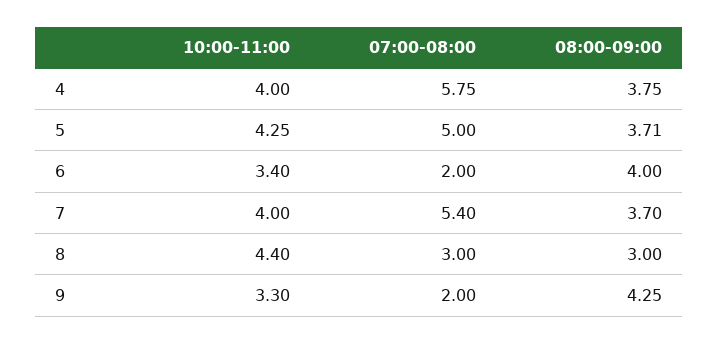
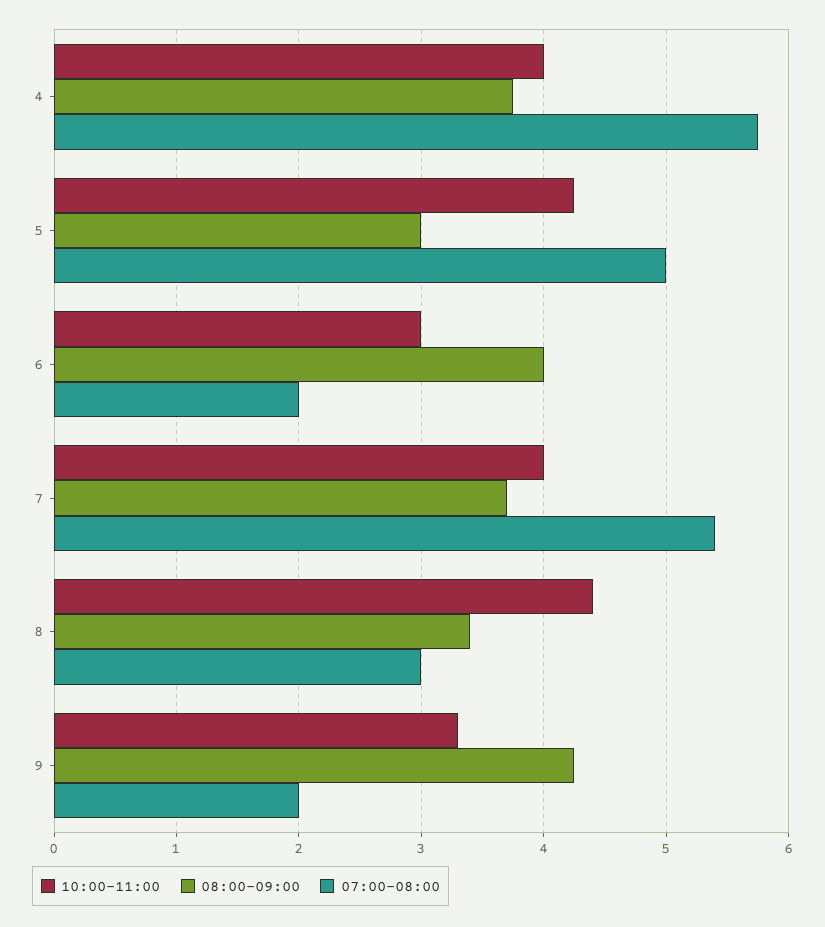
  {
    "10:00-11:00": {
      "4": 4,
      "5": 4.25,
-     "6": 3.4,
+     "6": 3,
      "7": 4,
      "8": 4.4,
      "9": 3.3
    },
    "07:00-08:00": {
      "4": 5.75,
      "5": 5,
      "6": 2,
      "7": 5.4,
      "8": 3,
      "9": 2
    },
    "08:00-09:00": {
      "4": 3.75,
-     "5": 3.71,
+     "5": 3,
      "6": 4,
      "7": 3.7,
-     "8": 3,
+     "8": 3.4,
      "9": 4.25
    }
  }

